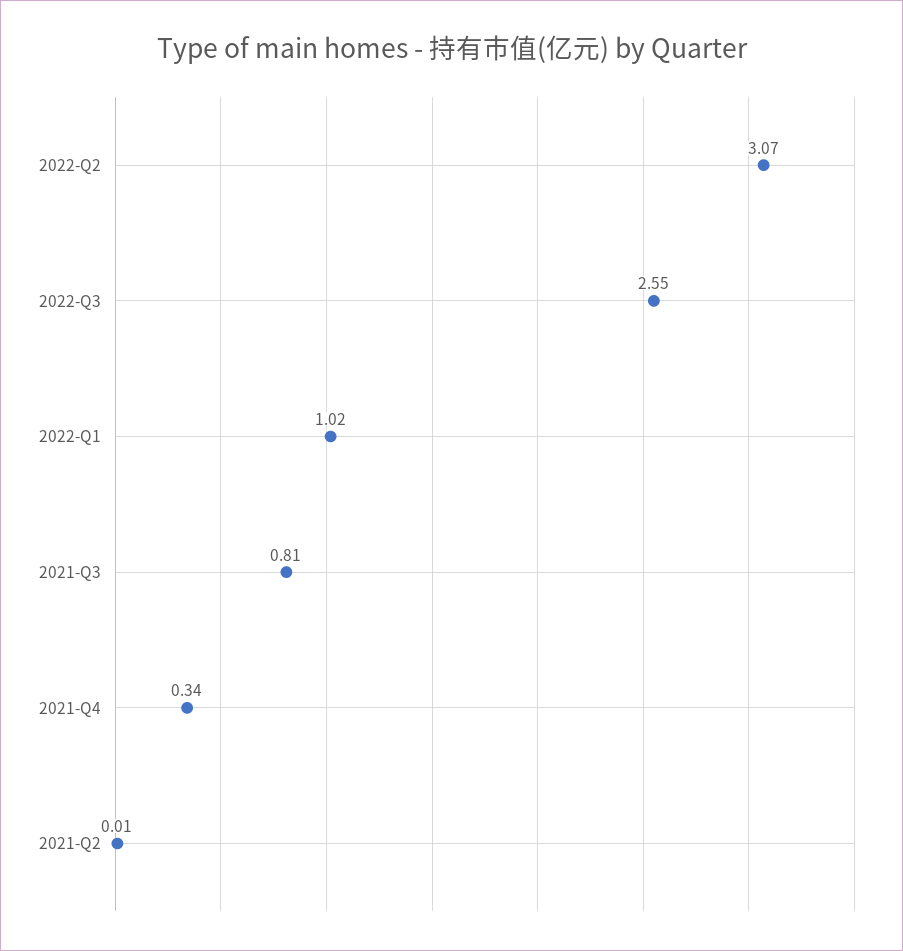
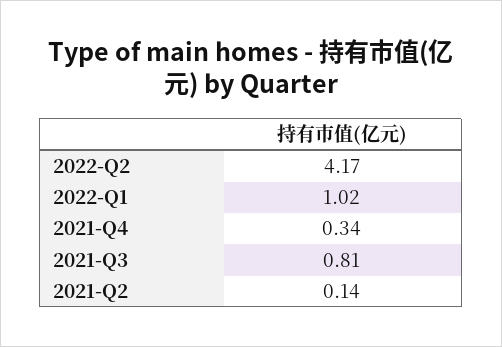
  {
-   "2022-Q2": 3.07,
+   "2022-Q2": 4.17,
-   "2022-Q3": 2.55,
    "2022-Q1": 1.02,
    "2021-Q3": 0.81,
    "2021-Q4": 0.34,
-   "2021-Q2": 0.01
+   "2021-Q2": 0.14
  }

